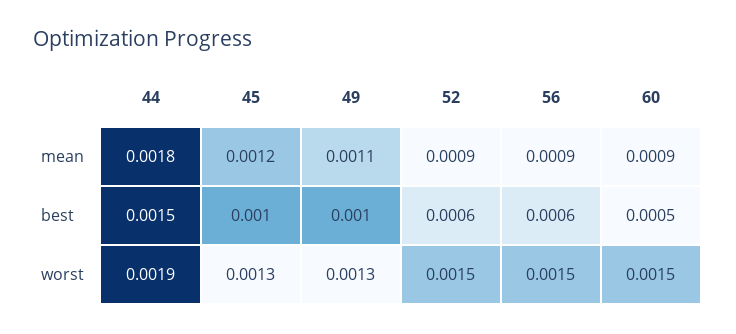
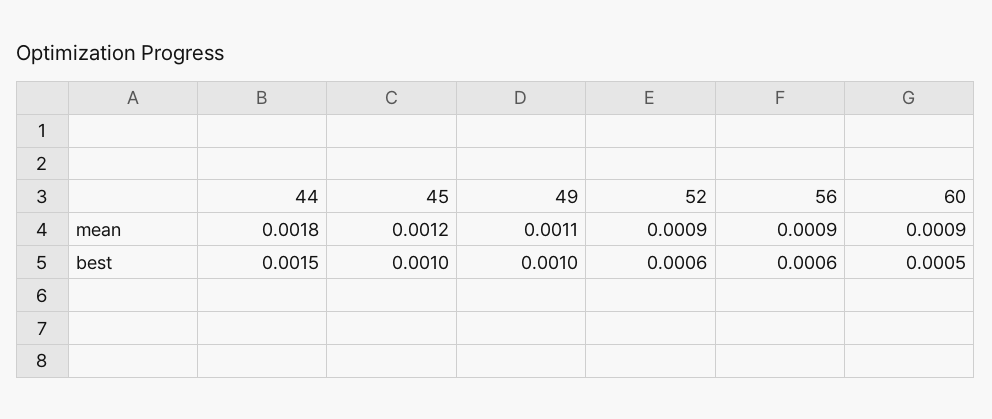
  {
    "44": {
      "mean": 0.0018,
-     "best": 0.0015,
+     "best": 0.0015
-     "worst": 0.0019
    },
    "45": {
      "mean": 0.0012,
-     "best": 0.001,
+     "best": 0.001
-     "worst": 0.0013
    },
    "49": {
      "mean": 0.0011,
-     "best": 0.001,
+     "best": 0.001
-     "worst": 0.0013
    },
    "52": {
      "mean": 0.0009,
-     "best": 0.0006,
+     "best": 0.0006
-     "worst": 0.0015
    },
    "56": {
      "mean": 0.0009,
-     "best": 0.0006,
+     "best": 0.0006
-     "worst": 0.0015
    },
    "60": {
      "mean": 0.0009,
-     "best": 0.0005,
+     "best": 0.0005
-     "worst": 0.0015
    }
  }

